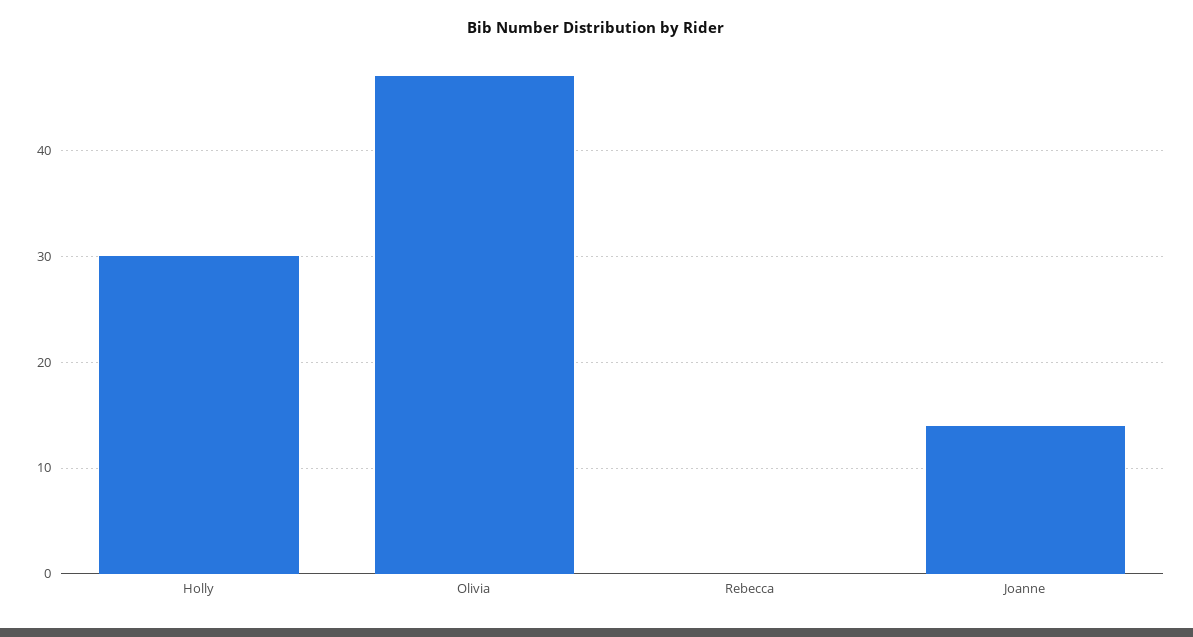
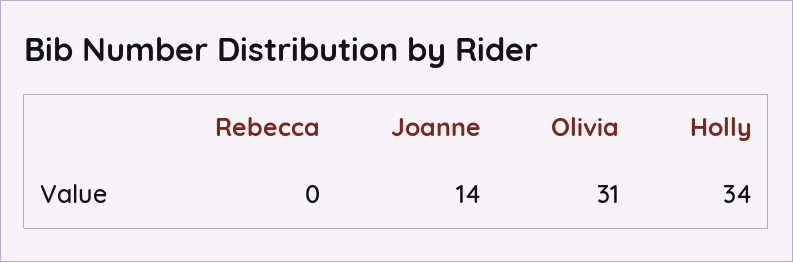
  {
-   "Holly": 30,
+   "Holly": 34,
-   "Olivia": 47,
+   "Olivia": 31,
    "Rebecca": 0,
    "Joanne": 14
  }

